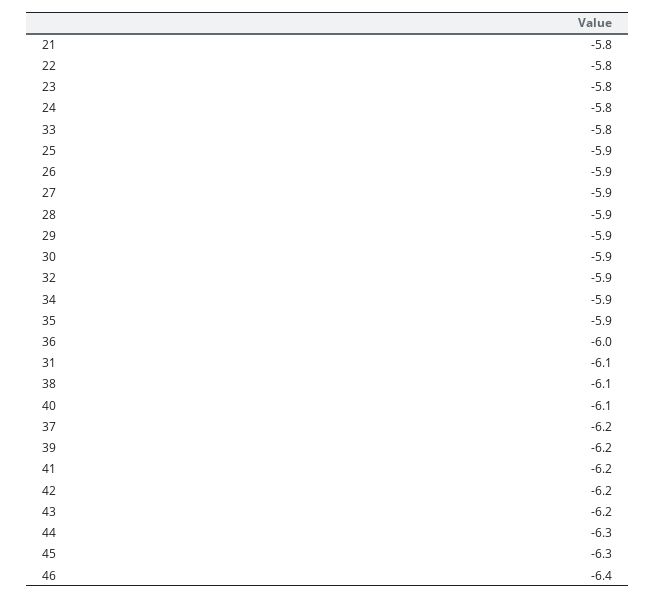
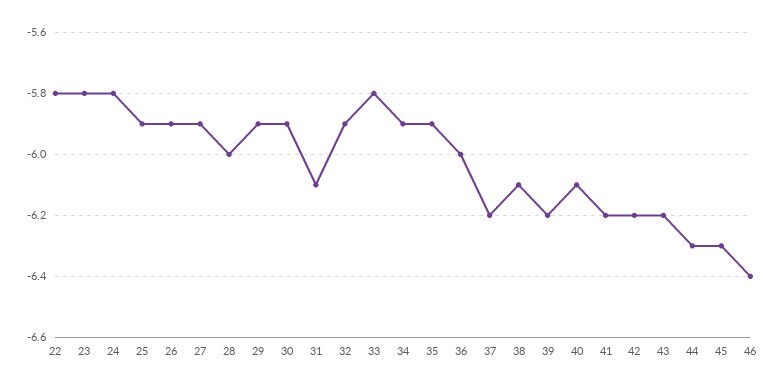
  {
-   "21": -5.8,
    "22": -5.8,
    "23": -5.8,
    "24": -5.8,
    "33": -5.8,
    "25": -5.9,
    "26": -5.9,
    "27": -5.9,
-   "28": -5.9,
+   "28": -6,
    "29": -5.9,
    "30": -5.9,
    "32": -5.9,
    "34": -5.9,
    "35": -5.9,
    "36": -6,
    "31": -6.1,
    "38": -6.1,
    "40": -6.1,
    "37": -6.2,
    "39": -6.2,
    "41": -6.2,
    "42": -6.2,
    "43": -6.2,
    "44": -6.3,
    "45": -6.3,
    "46": -6.4
  }

